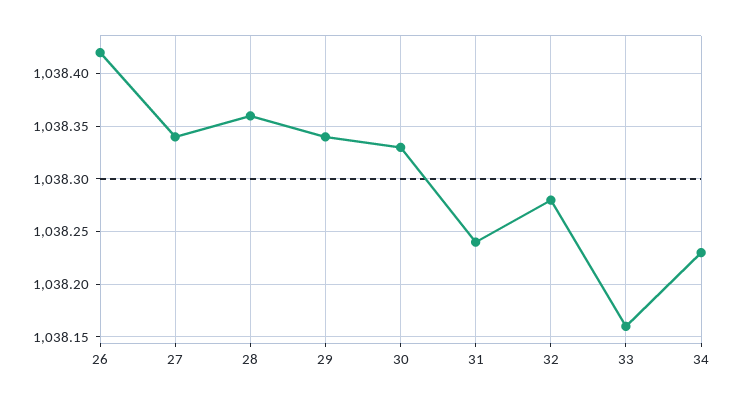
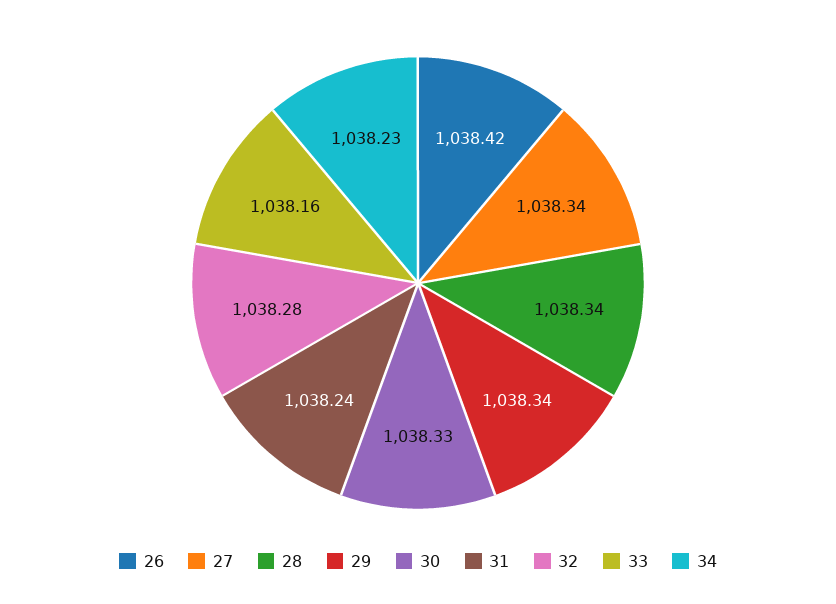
  {
    "26": 1038.42,
    "27": 1038.34,
-   "28": 1038.36,
+   "28": 1038.34,
    "29": 1038.34,
    "30": 1038.33,
    "31": 1038.24,
    "32": 1038.28,
    "33": 1038.16,
    "34": 1038.23
  }

